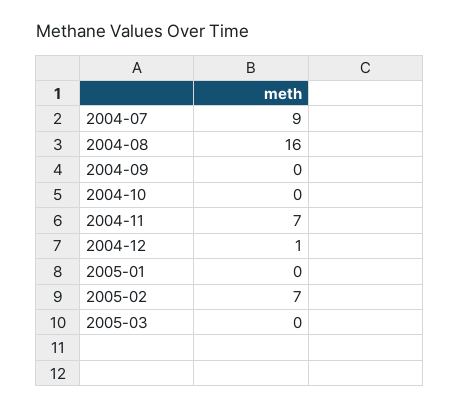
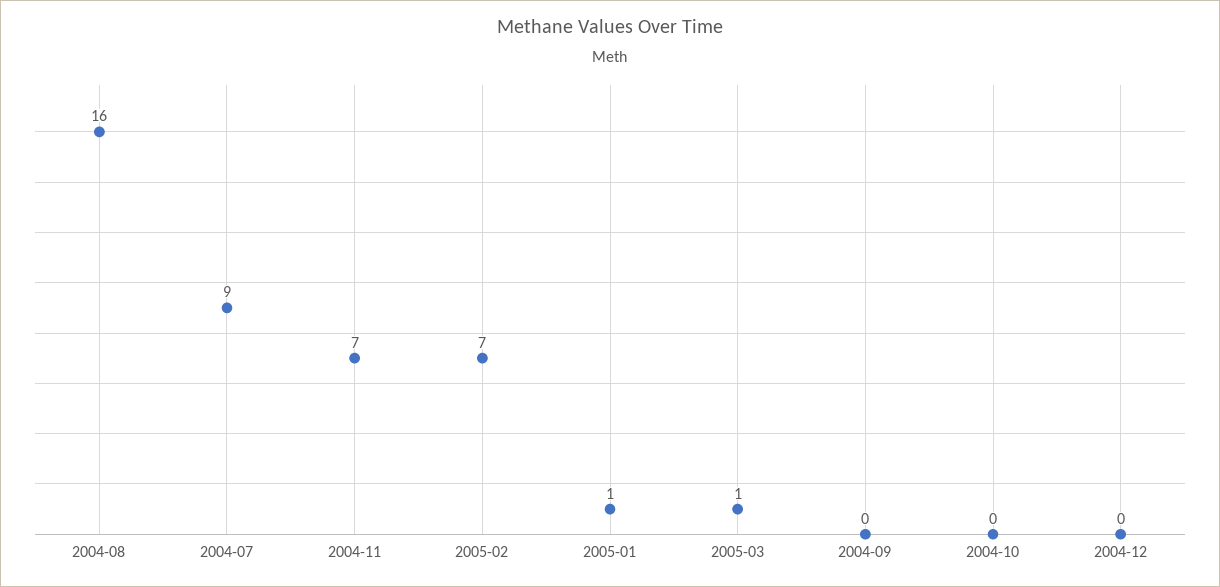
  {
    "2004-07": 9,
    "2004-08": 16,
    "2004-09": 0,
    "2004-10": 0,
    "2004-11": 7,
-   "2004-12": 1,
+   "2004-12": 0,
-   "2005-01": 0,
+   "2005-01": 1,
    "2005-02": 7,
-   "2005-03": 0
+   "2005-03": 1
  }

